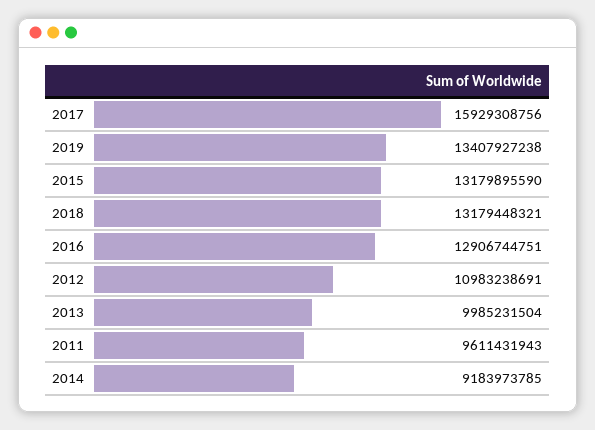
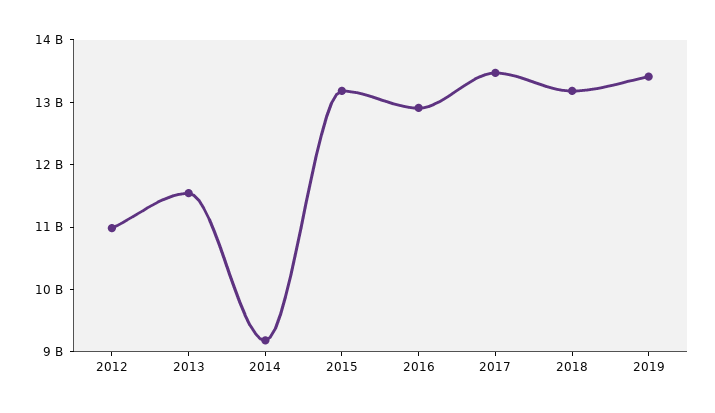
  {
-   "2017": 15929308756,
+   "2017": 13400000000,
    "2019": 13407927238,
    "2015": 13179895590,
    "2018": 13179448321,
    "2016": 12906744751,
    "2012": 10983238691,
-   "2013": 9985231504,
+   "2013": 11600000000,
-   "2011": 9611431943,
    "2014": 9183973785
  }

